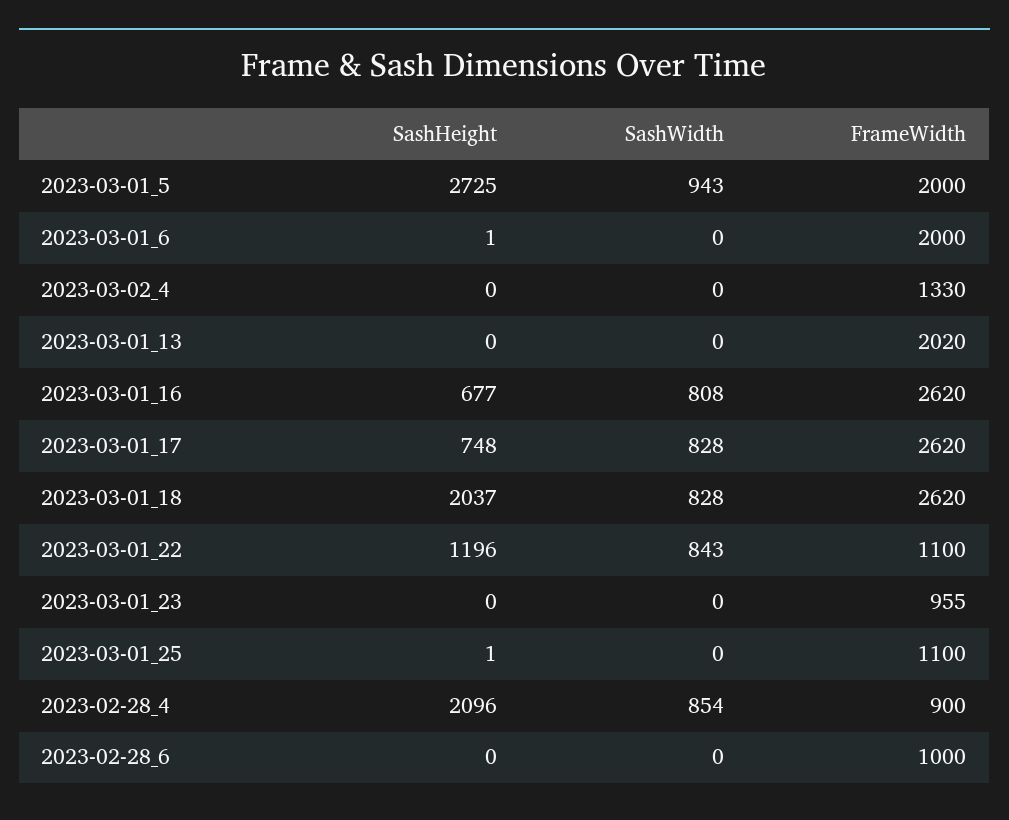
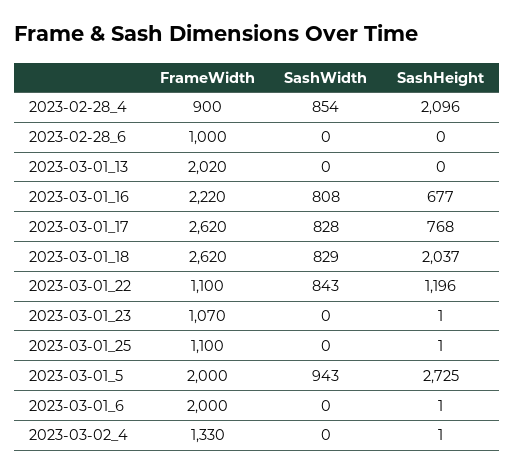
  {
    "SashHeight": {
      "2023-03-01_5": 2725,
      "2023-03-01_6": 1,
-     "2023-03-02_4": 0,
+     "2023-03-02_4": 1,
      "2023-03-01_13": 0,
      "2023-03-01_16": 677,
-     "2023-03-01_17": 748,
+     "2023-03-01_17": 768,
      "2023-03-01_18": 2037,
      "2023-03-01_22": 1196,
-     "2023-03-01_23": 0,
+     "2023-03-01_23": 1,
      "2023-03-01_25": 1,
      "2023-02-28_4": 2096,
      "2023-02-28_6": 0
    },
    "SashWidth": {
      "2023-03-01_5": 943,
      "2023-03-01_6": 0,
      "2023-03-02_4": 0,
      "2023-03-01_13": 0,
      "2023-03-01_16": 808,
      "2023-03-01_17": 828,
-     "2023-03-01_18": 828,
+     "2023-03-01_18": 829,
      "2023-03-01_22": 843,
      "2023-03-01_23": 0,
      "2023-03-01_25": 0,
      "2023-02-28_4": 854,
      "2023-02-28_6": 0
    },
    "FrameWidth": {
      "2023-03-01_5": 2000,
      "2023-03-01_6": 2000,
      "2023-03-02_4": 1330,
      "2023-03-01_13": 2020,
-     "2023-03-01_16": 2620,
+     "2023-03-01_16": 2220,
      "2023-03-01_17": 2620,
      "2023-03-01_18": 2620,
      "2023-03-01_22": 1100,
-     "2023-03-01_23": 955,
+     "2023-03-01_23": 1070,
      "2023-03-01_25": 1100,
      "2023-02-28_4": 900,
      "2023-02-28_6": 1000
    }
  }

